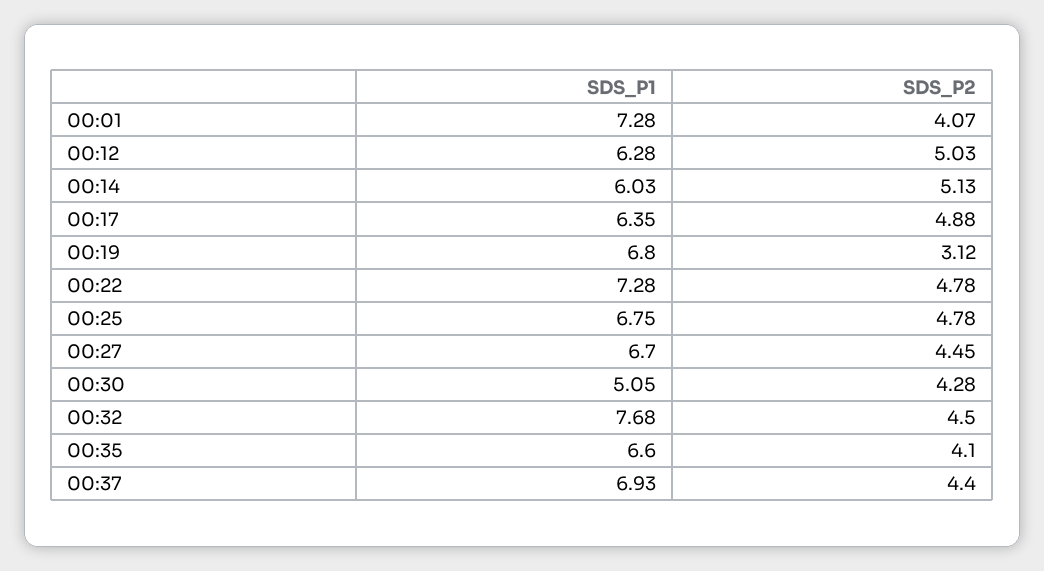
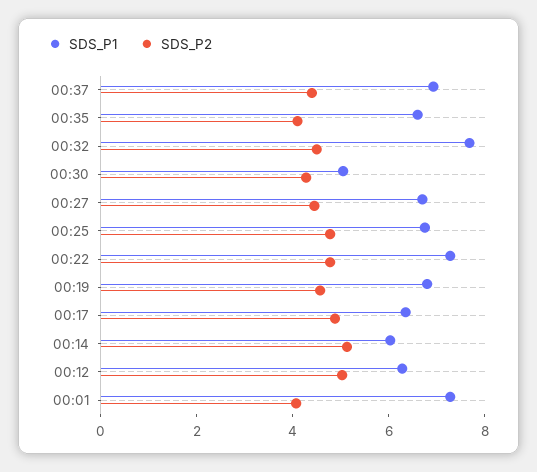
  {
    "SDS_P1": {
      "00:01": 7.28,
      "00:12": 6.28,
      "00:14": 6.03,
      "00:17": 6.35,
      "00:19": 6.8,
      "00:22": 7.28,
      "00:25": 6.75,
      "00:27": 6.7,
      "00:30": 5.05,
      "00:32": 7.68,
      "00:35": 6.6,
      "00:37": 6.93
    },
    "SDS_P2": {
      "00:01": 4.07,
      "00:12": 5.03,
      "00:14": 5.13,
      "00:17": 4.88,
-     "00:19": 3.12,
+     "00:19": 4.5,
      "00:22": 4.78,
      "00:25": 4.78,
      "00:27": 4.45,
      "00:30": 4.28,
      "00:32": 4.5,
      "00:35": 4.1,
      "00:37": 4.4
    }
  }

